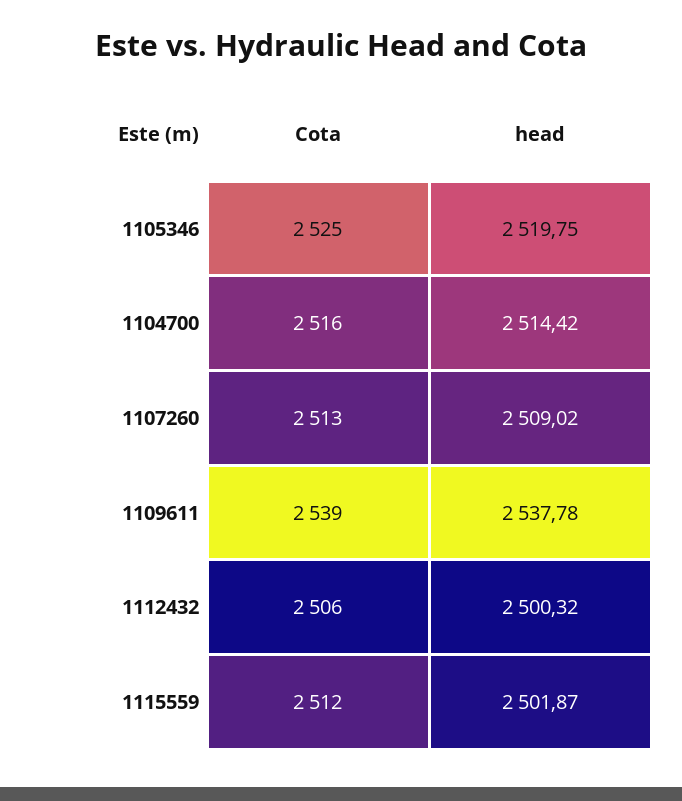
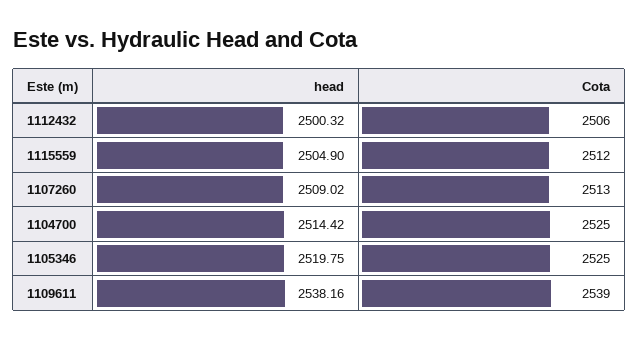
  {
    "Cota": {
      "1105346": 2525,
-     "1104700": 2516,
+     "1104700": 2525,
      "1107260": 2513,
      "1109611": 2539,
      "1112432": 2506,
      "1115559": 2512
    },
    "head": {
      "1105346": 2519.75,
      "1104700": 2514.42,
      "1107260": 2509.02,
-     "1109611": 2537.78,
+     "1109611": 2538.16,
      "1112432": 2500.32,
-     "1115559": 2501.87
+     "1115559": 2504.9
    }
  }

